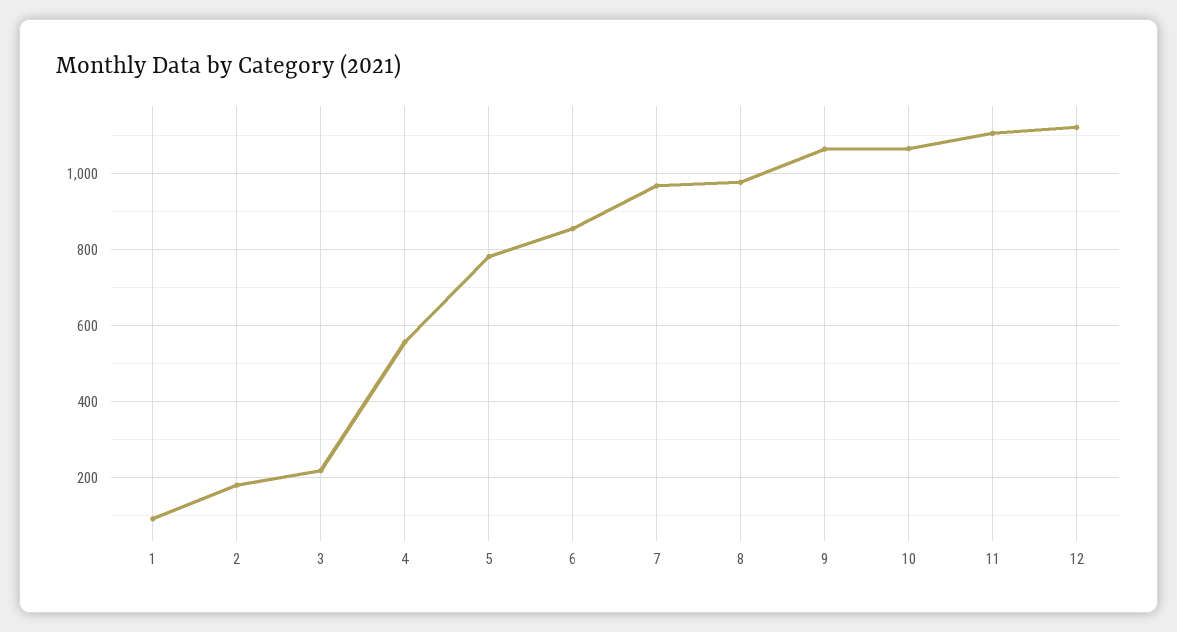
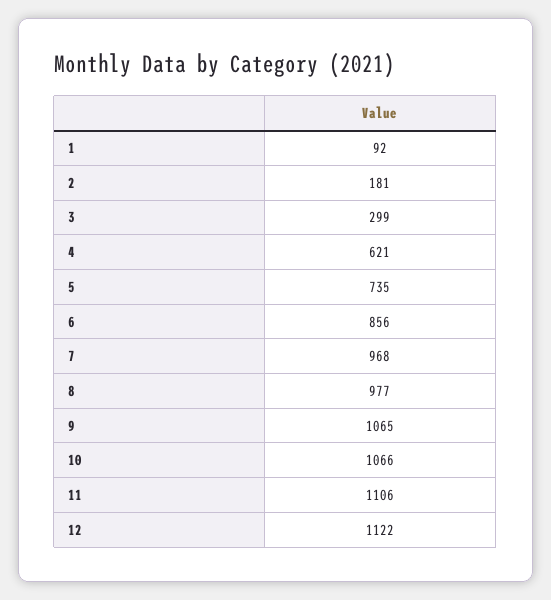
  {
    "1": 92,
    "2": 181,
-   "3": 220,
+   "3": 299,
-   "4": 560,
+   "4": 621,
-   "5": 780,
+   "5": 735,
    "6": 856,
    "7": 968,
    "8": 977,
    "9": 1065,
    "10": 1066,
    "11": 1106,
    "12": 1122
  }

